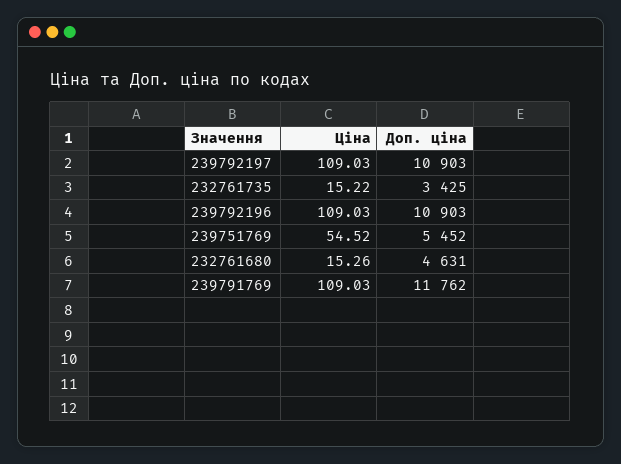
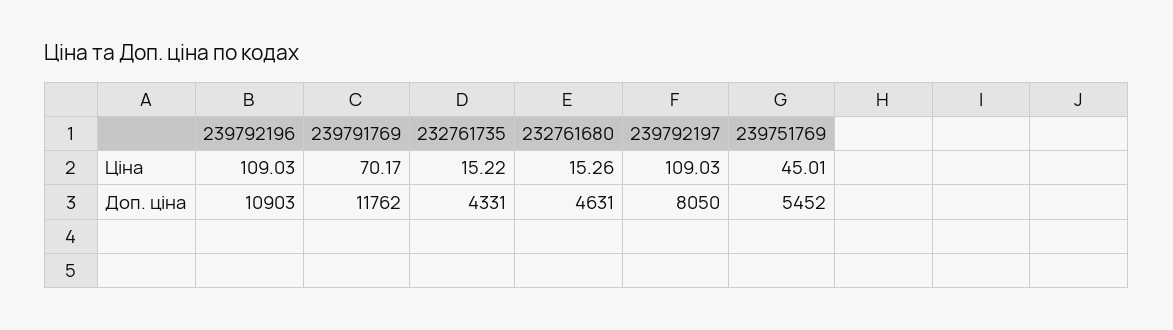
  {
    "Ціна": {
      "239792197": 109.03,
      "232761735": 15.22,
      "239792196": 109.03,
-     "239751769": 54.52,
+     "239751769": 45.01,
      "232761680": 15.26,
-     "239791769": 109.03
+     "239791769": 70.17
    },
    "Доп. ціна": {
-     "239792197": 10903,
+     "239792197": 8050,
-     "232761735": 3425,
+     "232761735": 4331,
      "239792196": 10903,
      "239751769": 5452,
      "232761680": 4631,
      "239791769": 11762
    }
  }

